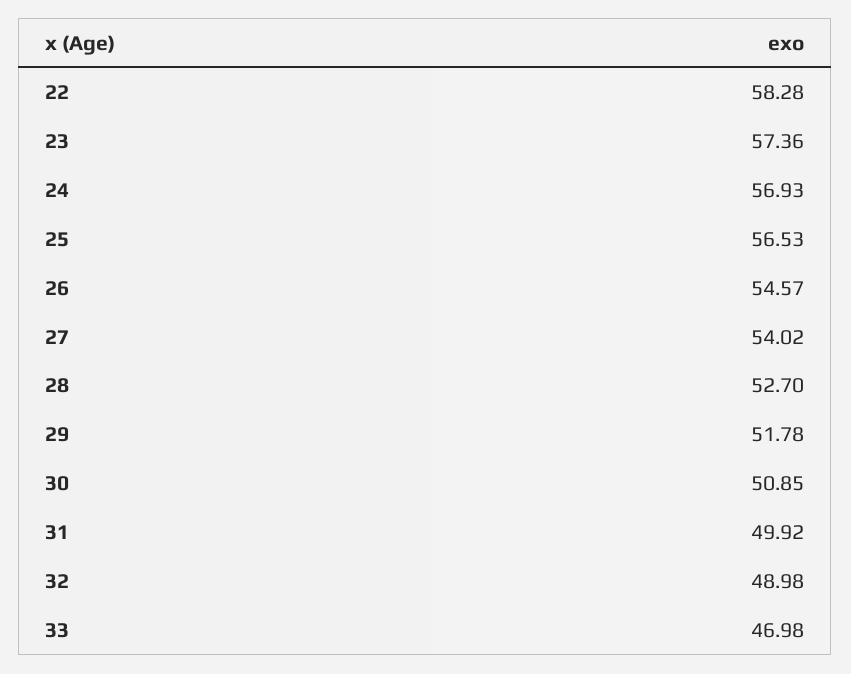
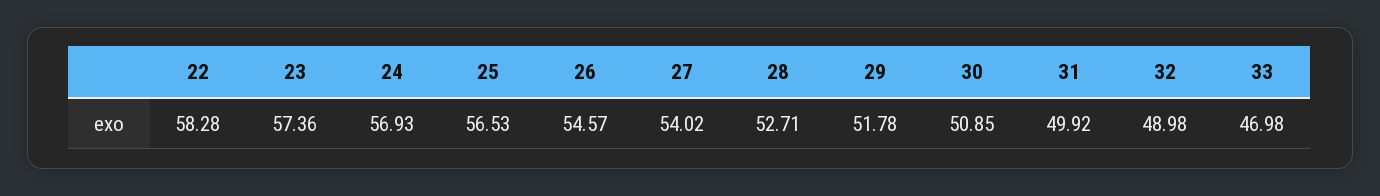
  {
    "22": 58.28,
    "23": 57.36,
    "24": 56.93,
    "25": 56.53,
    "26": 54.57,
    "27": 54.02,
-   "28": 52.7,
+   "28": 52.71,
    "29": 51.78,
    "30": 50.85,
    "31": 49.92,
    "32": 48.98,
    "33": 46.98
  }

